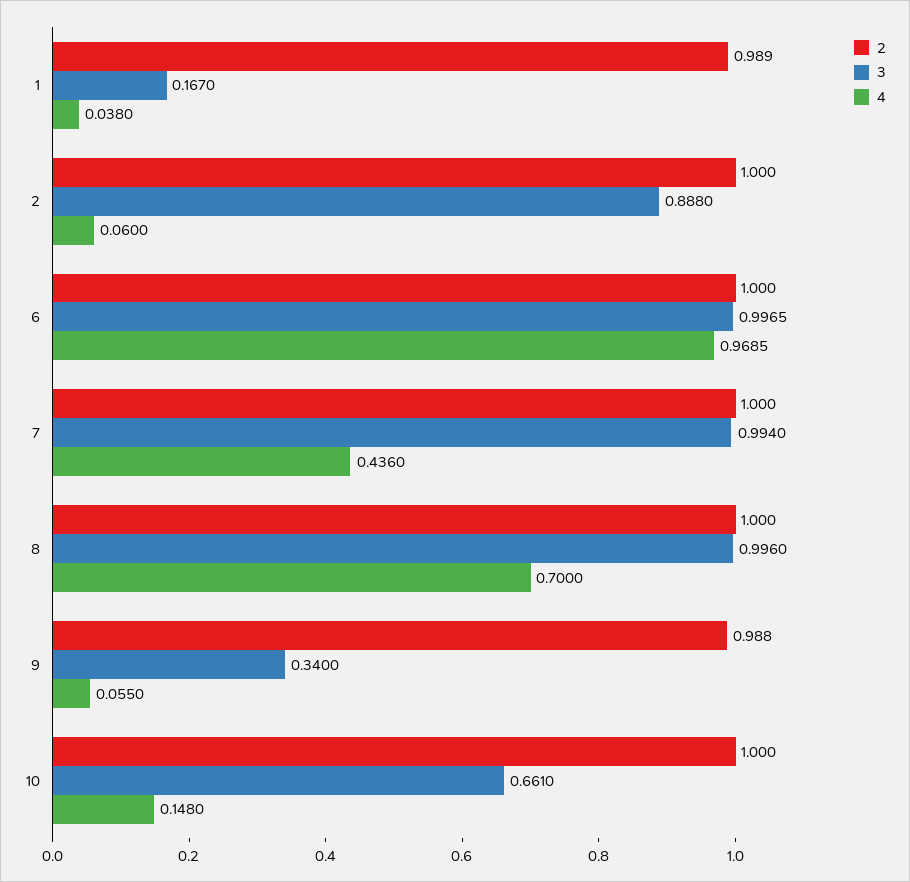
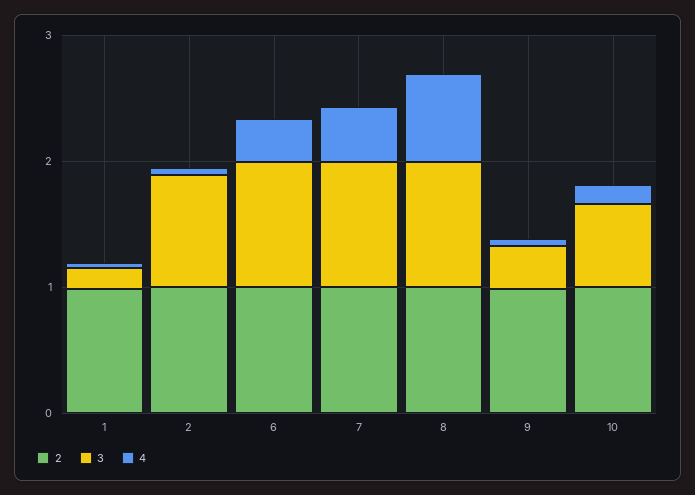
  {
    "2": {
      "1": 0.989,
      "2": 1,
      "6": 1,
      "7": 1,
      "8": 1,
      "9": 0.988,
      "10": 1
    },
    "3": {
      "1": 0.167,
      "2": 0.888,
      "6": 0.9965,
      "7": 0.994,
      "8": 0.996,
      "9": 0.34,
      "10": 0.661
    },
    "4": {
      "1": 0.038,
      "2": 0.06,
-     "6": 0.9685,
+     "6": 0.4,
      "7": 0.436,
      "8": 0.7,
      "9": 0.055,
      "10": 0.148
    }
  }

